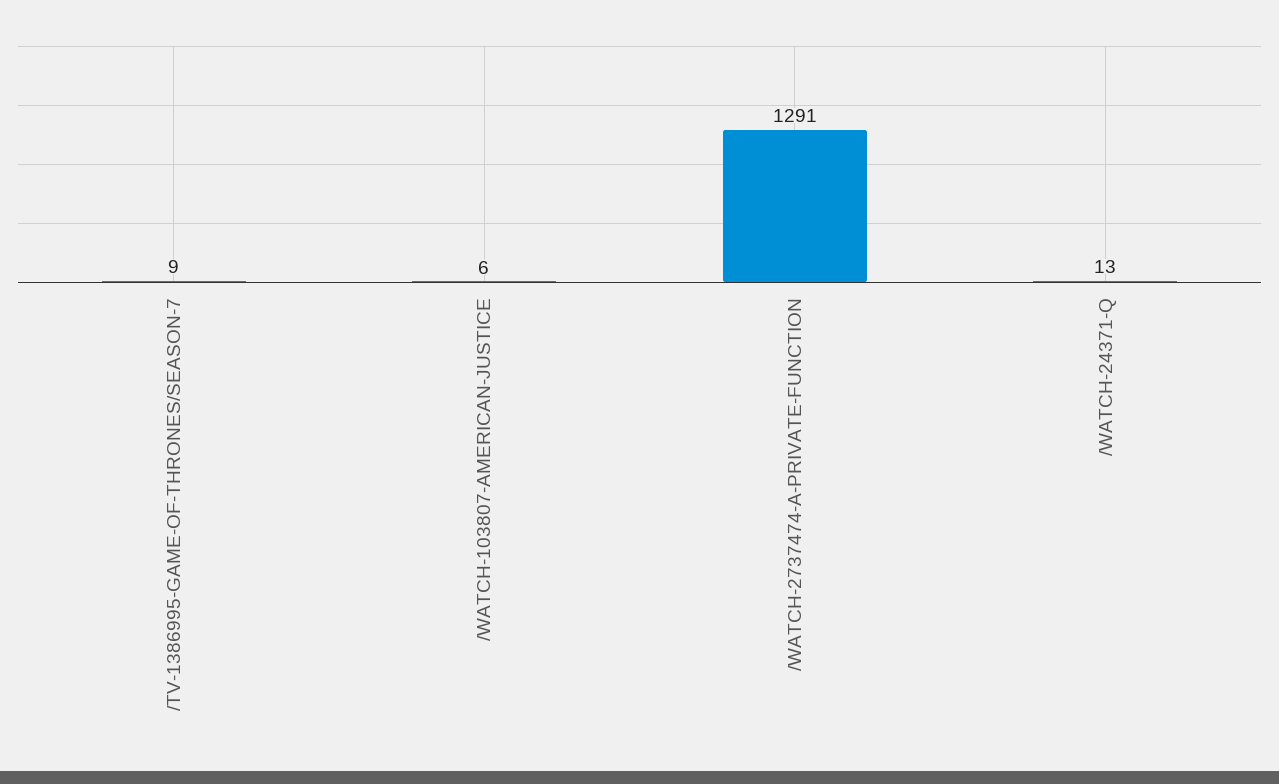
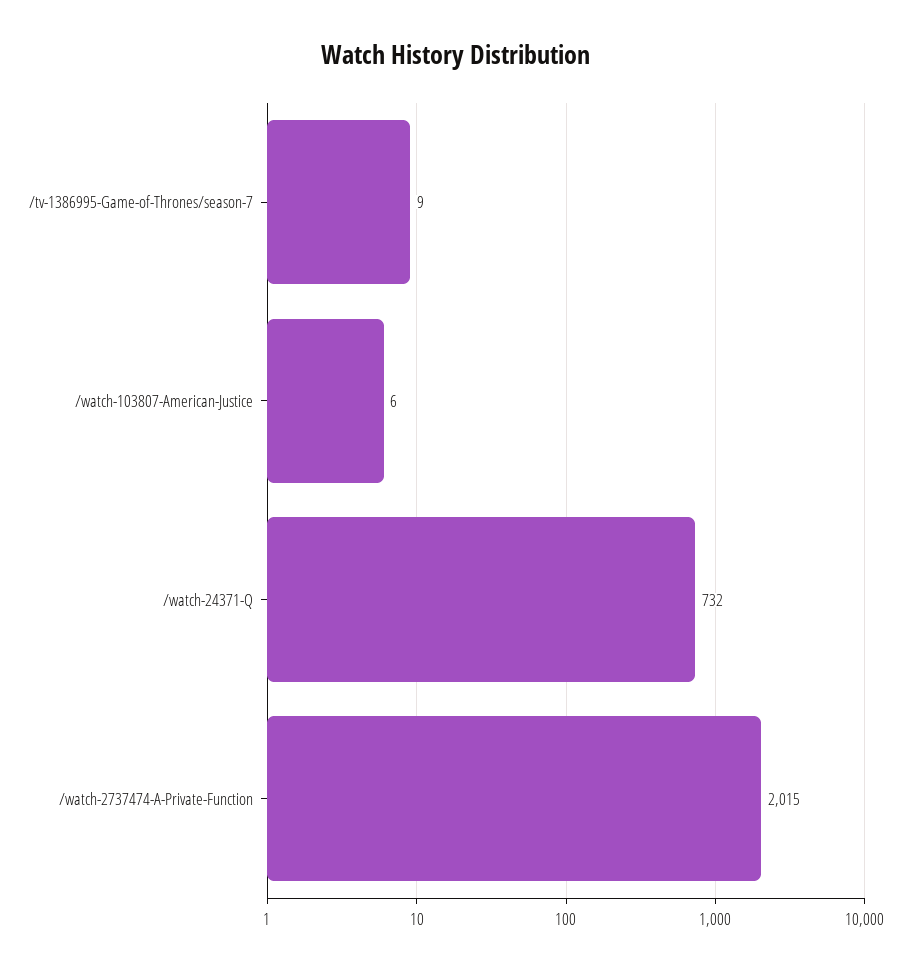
  {
    "/TV-1386995-GAME-OF-THRONES/SEASON-7": 9,
    "/WATCH-103807-AMERICAN-JUSTICE": 6,
-   "/WATCH-2737474-A-PRIVATE-FUNCTION": 1291,
+   "/WATCH-2737474-A-PRIVATE-FUNCTION": 2015,
-   "/WATCH-24371-Q": 13
+   "/WATCH-24371-Q": 732
  }

